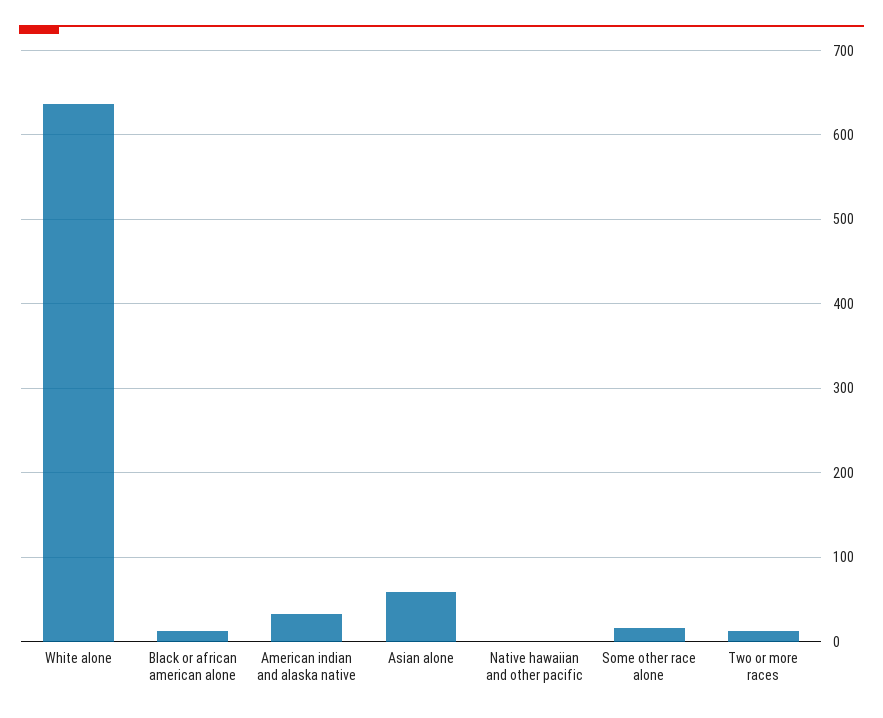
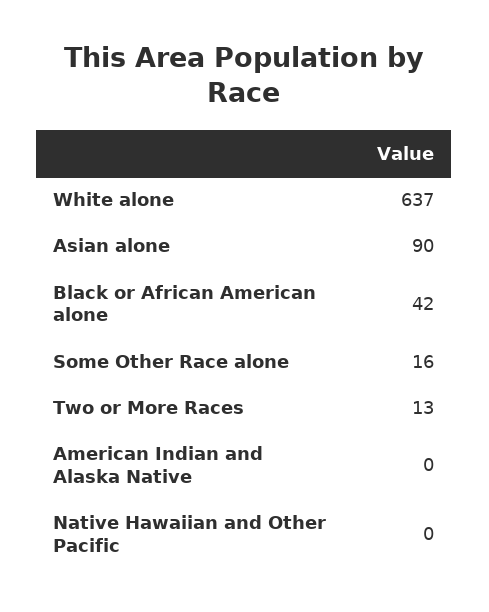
  {
    "White alone": 637,
-   "Black or african american alone": 10,
+   "Black or african american alone": 42,
-   "American indian and alaska native": 30,
+   "American indian and alaska native": 0,
-   "Asian alone": 60,
+   "Asian alone": 90,
    "Native hawaiian and other pacific": 0,
    "Some other race alone": 16,
    "Two or more races": 13
  }

